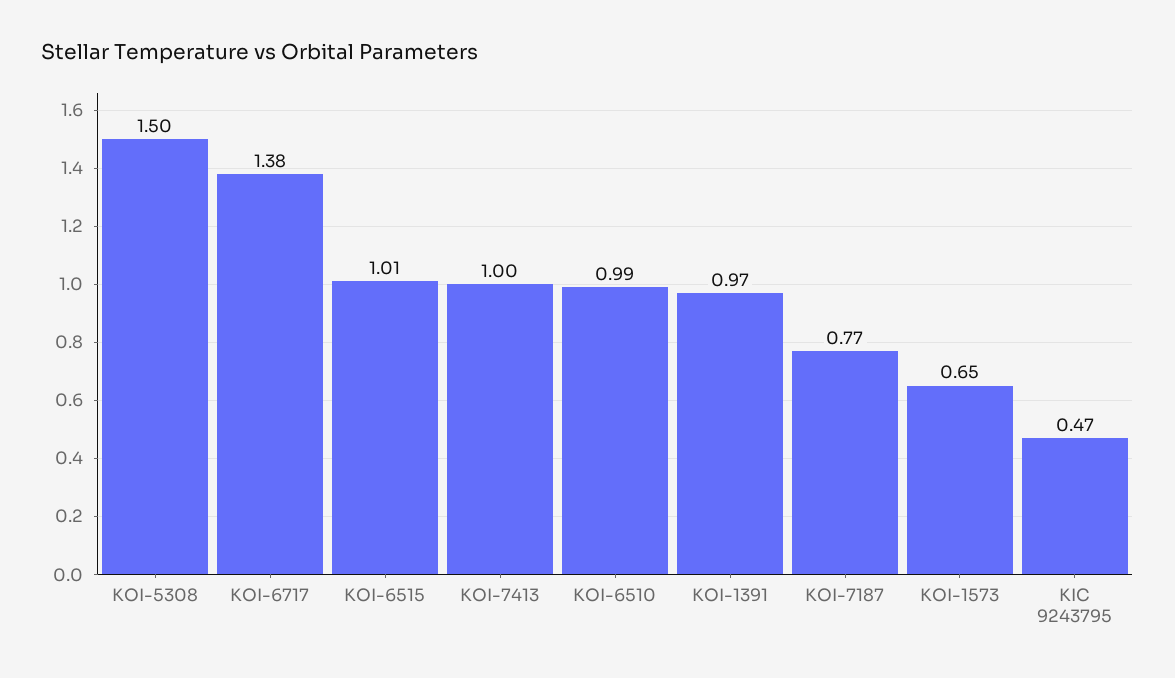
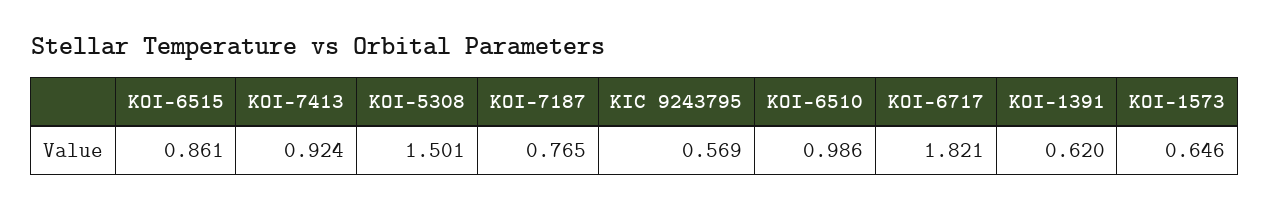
  {
    "KOI-5308": 1.501,
-   "KOI-6717": 1.38,
+   "KOI-6717": 1.821,
-   "KOI-6515": 1.01,
+   "KOI-6515": 0.861,
-   "KOI-7413": 1,
+   "KOI-7413": 0.924,
    "KOI-6510": 0.986,
-   "KOI-1391": 0.97,
+   "KOI-1391": 0.62,
    "KOI-7187": 0.765,
    "KOI-1573": 0.646,
-   "KIC 9243795": 0.47
+   "KIC 9243795": 0.569
  }

